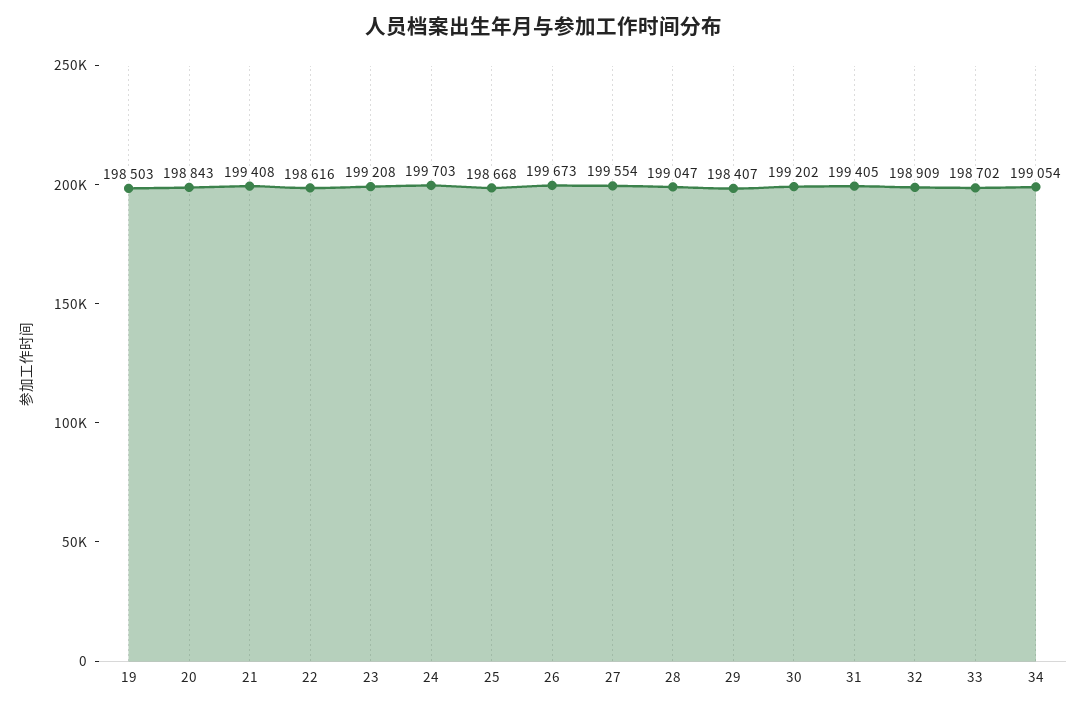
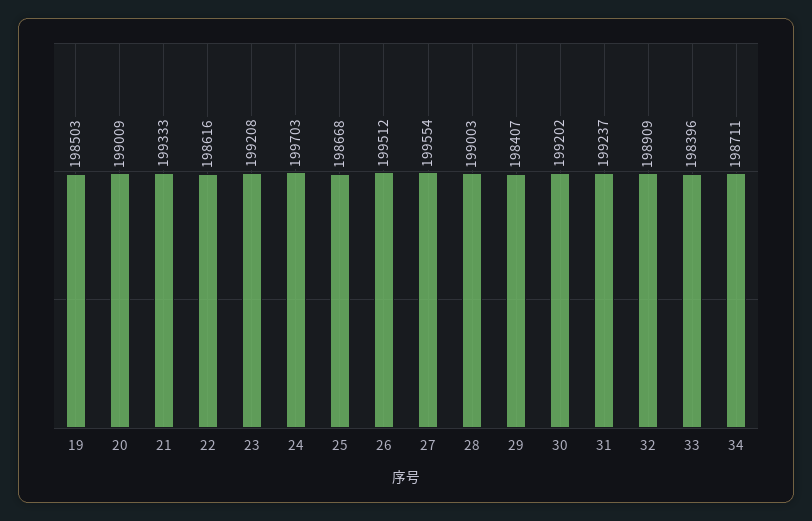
  {
    "19": 198503,
-   "20": 198843,
+   "20": 199009,
-   "21": 199408,
+   "21": 199333,
    "22": 198616,
    "23": 199208,
    "24": 199703,
    "25": 198668,
-   "26": 199673,
+   "26": 199512,
    "27": 199554,
-   "28": 199047,
+   "28": 199003,
    "29": 198407,
    "30": 199202,
-   "31": 199405,
+   "31": 199237,
    "32": 198909,
-   "33": 198702,
+   "33": 198396,
-   "34": 199054
+   "34": 198711
  }

